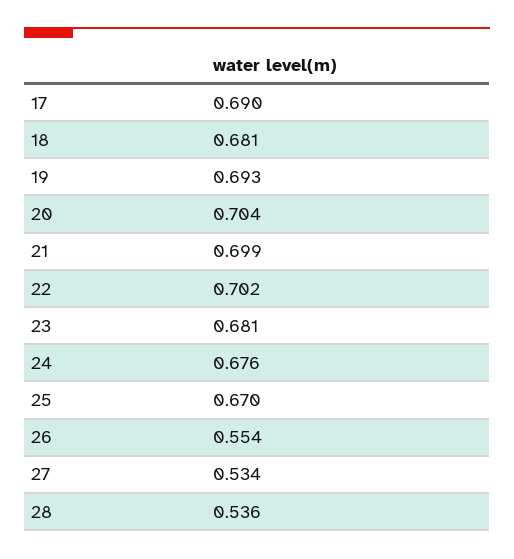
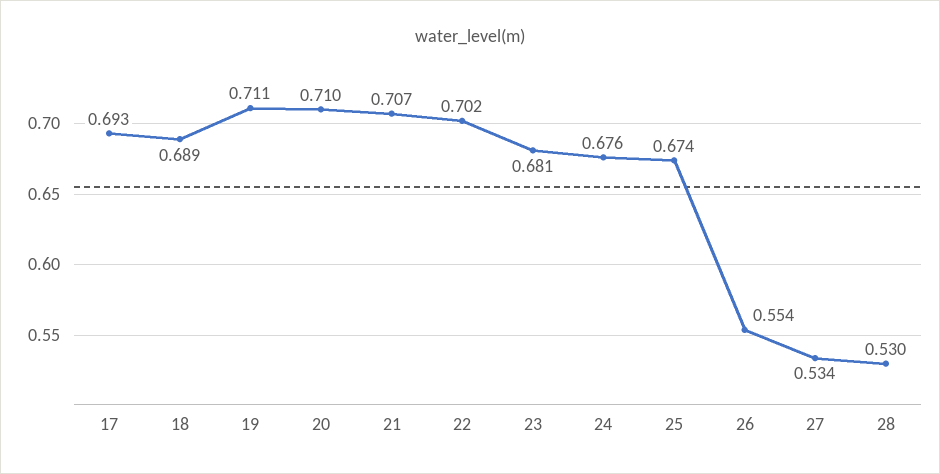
  {
-   "17": 0.69,
+   "17": 0.693,
-   "18": 0.681,
+   "18": 0.689,
-   "19": 0.693,
+   "19": 0.711,
-   "20": 0.704,
+   "20": 0.71,
-   "21": 0.699,
+   "21": 0.707,
    "22": 0.702,
    "23": 0.681,
    "24": 0.676,
-   "25": 0.67,
+   "25": 0.674,
    "26": 0.554,
    "27": 0.534,
-   "28": 0.536
+   "28": 0.53
  }

